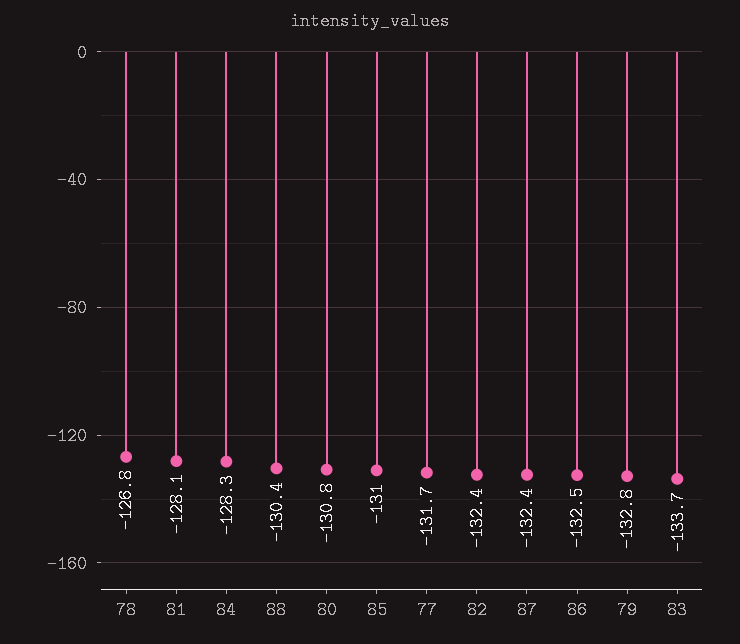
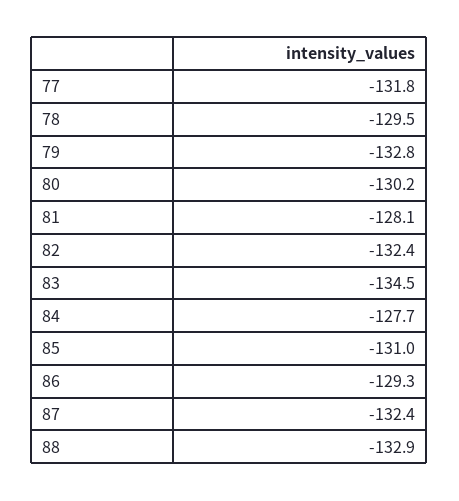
  {
-   "78": -126.8,
+   "78": -129.5,
    "81": -128.1,
-   "84": -128.3,
+   "84": -127.7,
-   "88": -130.4,
+   "88": -132.9,
-   "80": -130.8,
+   "80": -130.2,
    "85": -131,
-   "77": -131.7,
+   "77": -131.8,
    "82": -132.4,
    "87": -132.4,
-   "86": -132.5,
+   "86": -129.3,
    "79": -132.8,
-   "83": -133.7
+   "83": -134.5
  }

